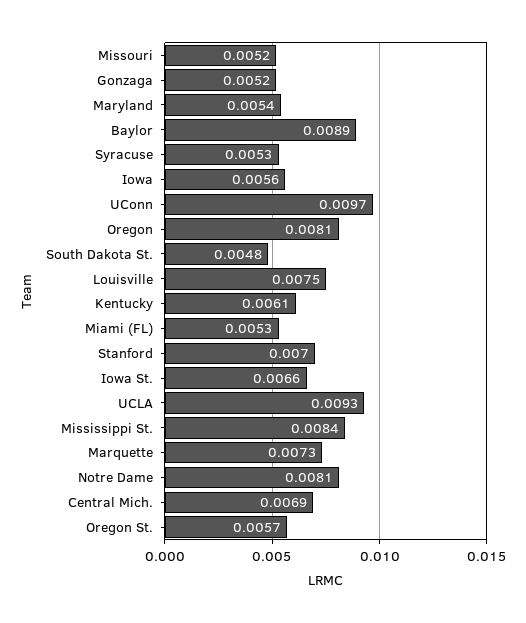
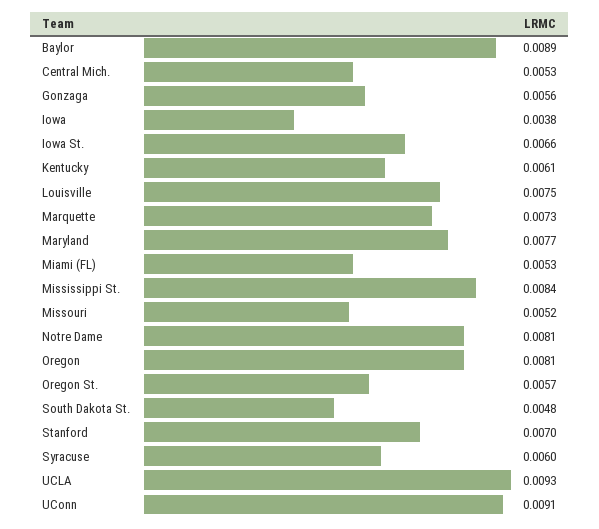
  {
    "Missouri": 0.0052,
-   "Gonzaga": 0.0052,
+   "Gonzaga": 0.0056,
-   "Maryland": 0.0054,
+   "Maryland": 0.0077,
    "Baylor": 0.0089,
-   "Syracuse": 0.0053,
+   "Syracuse": 0.006,
-   "Iowa": 0.0056,
+   "Iowa": 0.0038,
-   "UConn": 0.0097,
+   "UConn": 0.0091,
    "Oregon": 0.0081,
    "South Dakota St.": 0.0048,
    "Louisville": 0.0075,
    "Kentucky": 0.0061,
    "Miami (FL)": 0.0053,
    "Stanford": 0.007,
    "Iowa St.": 0.0066,
    "UCLA": 0.0093,
    "Mississippi St.": 0.0084,
    "Marquette": 0.0073,
    "Notre Dame": 0.0081,
-   "Central Mich.": 0.0069,
+   "Central Mich.": 0.0053,
    "Oregon St.": 0.0057
  }

